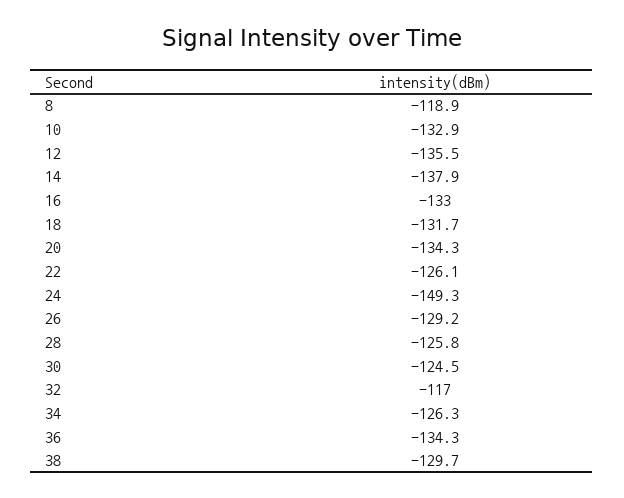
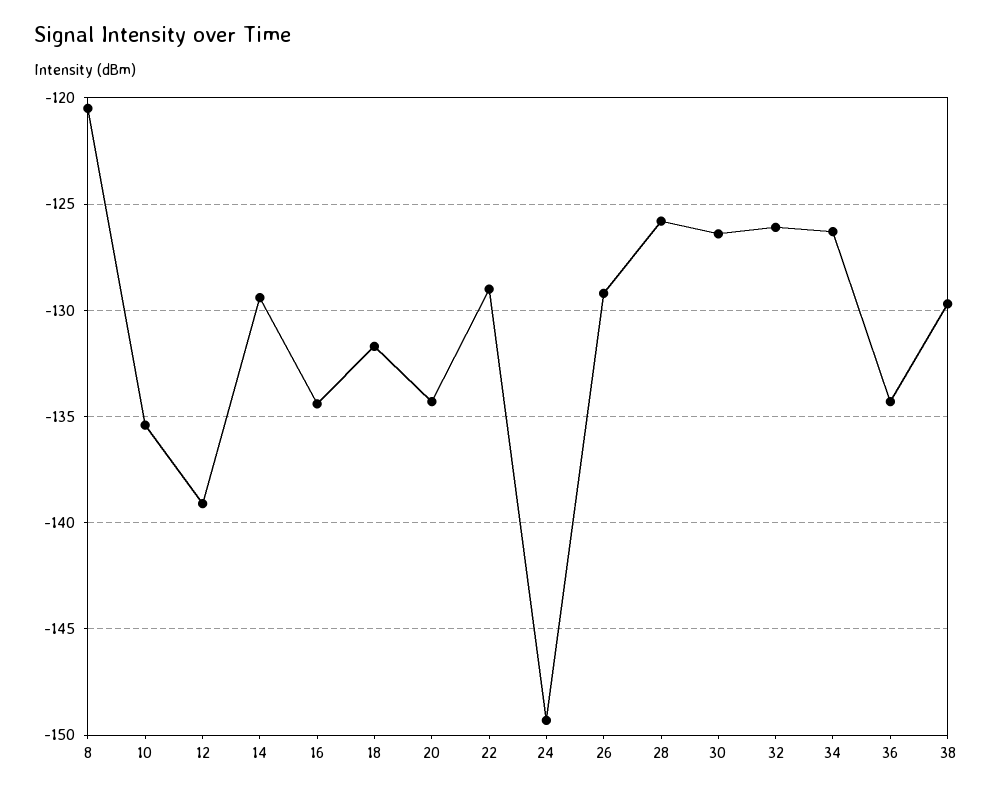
  {
-   "8": -118.9,
+   "8": -120.5,
-   "10": -132.9,
+   "10": -135.5,
-   "12": -135.5,
+   "12": -139,
-   "14": -137.9,
+   "14": -129.5,
-   "16": -133,
+   "16": -134.5,
    "18": -131.7,
    "20": -134.3,
-   "22": -126.1,
+   "22": -129,
    "24": -149.3,
    "26": -129.2,
    "28": -125.8,
-   "30": -124.5,
+   "30": -126.5,
-   "32": -117,
+   "32": -126,
    "34": -126.3,
    "36": -134.3,
    "38": -129.7
  }

